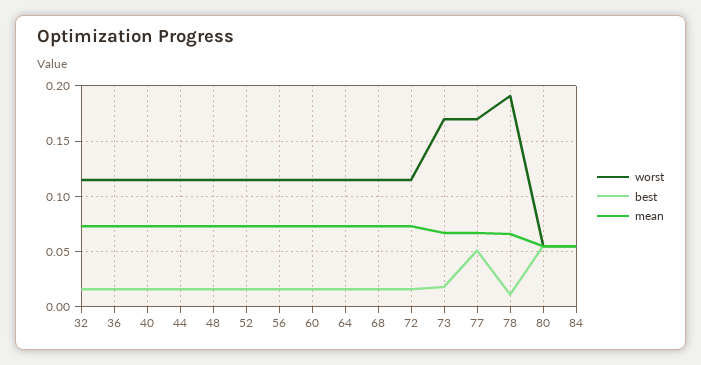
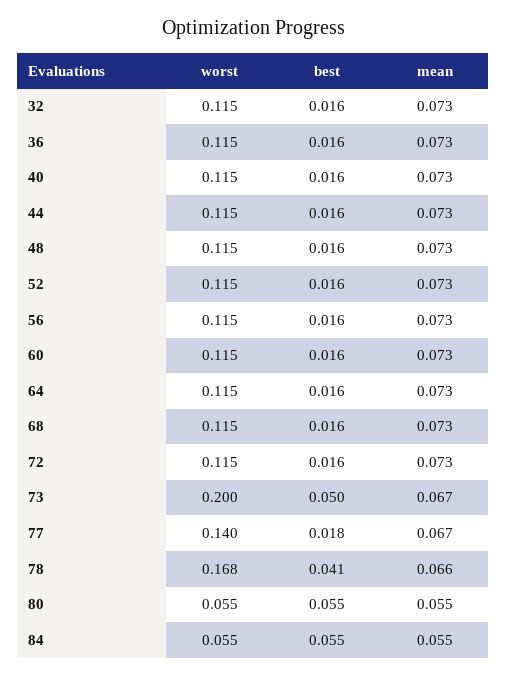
  {
    "worst": {
      "32": 0.115,
      "36": 0.115,
      "40": 0.115,
      "44": 0.115,
      "48": 0.115,
      "52": 0.115,
      "56": 0.115,
      "60": 0.115,
      "64": 0.115,
      "68": 0.115,
      "72": 0.115,
-     "73": 0.17,
+     "73": 0.2,
-     "77": 0.17,
+     "77": 0.14,
-     "78": 0.19,
+     "78": 0.168,
      "80": 0.055,
      "84": 0.055
    },
    "best": {
      "32": 0.016,
      "36": 0.016,
      "40": 0.016,
      "44": 0.016,
      "48": 0.016,
      "52": 0.016,
      "56": 0.016,
      "60": 0.016,
      "64": 0.016,
      "68": 0.016,
      "72": 0.016,
-     "73": 0.02,
+     "73": 0.05,
-     "77": 0.05,
+     "77": 0.018,
-     "78": 0.01,
+     "78": 0.041,
      "80": 0.055,
      "84": 0.055
    },
    "mean": {
      "32": 0.073,
      "36": 0.073,
      "40": 0.073,
      "44": 0.073,
      "48": 0.073,
      "52": 0.073,
      "56": 0.073,
      "60": 0.073,
      "64": 0.073,
      "68": 0.073,
      "72": 0.073,
      "73": 0.067,
      "77": 0.067,
      "78": 0.066,
      "80": 0.055,
      "84": 0.055
    }
  }

